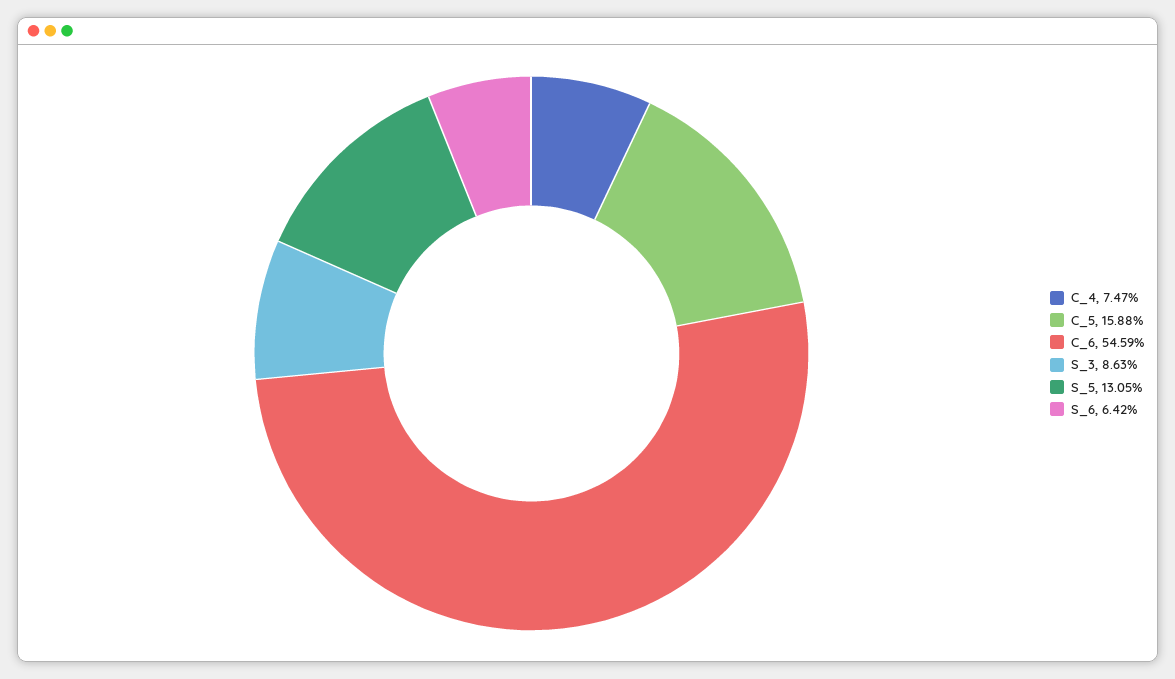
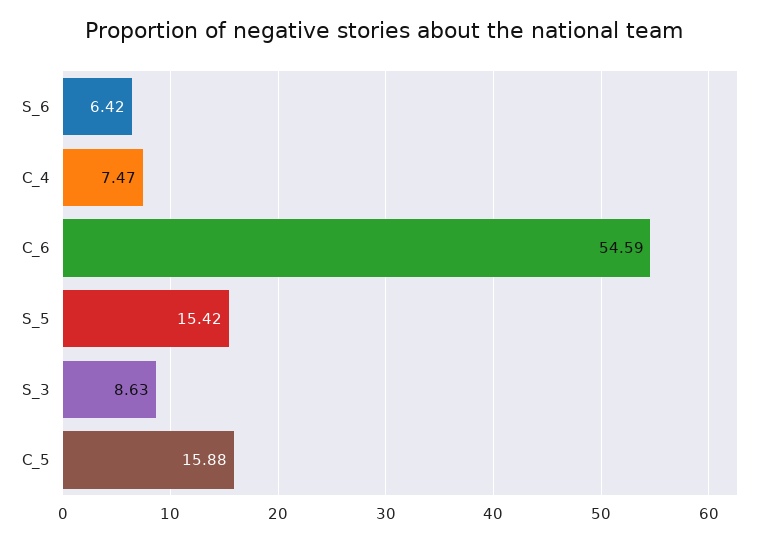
  {
    "C_4": 7.47,
    "C_5": 15.88,
    "C_6": 54.59,
    "S_3": 8.63,
-   "S_5": 13.05,
+   "S_5": 15.42,
    "S_6": 6.42
  }

